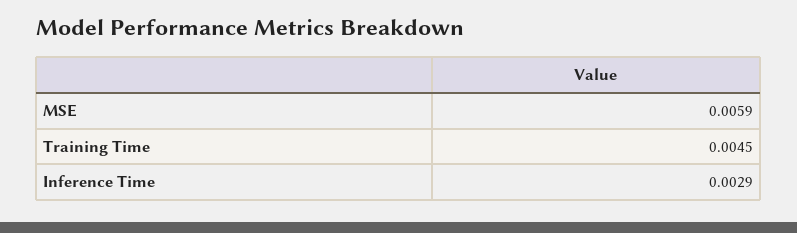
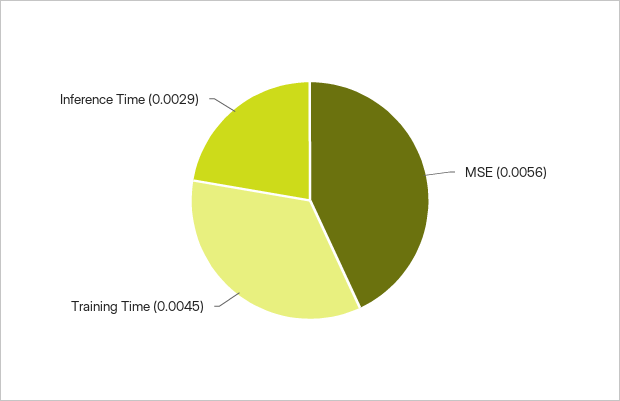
  {
-   "MSE": 0.0059,
+   "MSE": 0.0056,
    "Training Time": 0.0045,
    "Inference Time": 0.0029
  }

